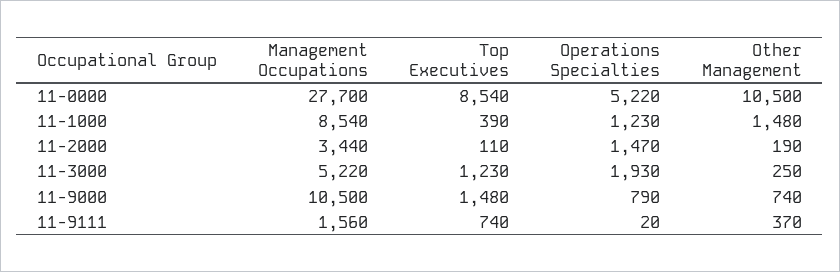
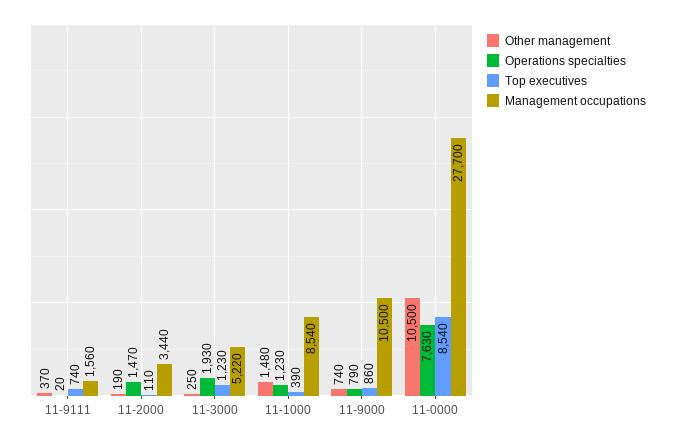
  {
    "Management Occupations": {
      "11-0000": 27700,
      "11-1000": 8540,
      "11-2000": 3440,
      "11-3000": 5220,
      "11-9000": 10500,
      "11-9111": 1560
    },
    "Top Executives": {
      "11-0000": 8540,
      "11-1000": 390,
      "11-2000": 110,
      "11-3000": 1230,
-     "11-9000": 1480,
+     "11-9000": 860,
      "11-9111": 740
    },
    "Operations Specialties": {
-     "11-0000": 5220,
+     "11-0000": 7630,
      "11-1000": 1230,
      "11-2000": 1470,
      "11-3000": 1930,
      "11-9000": 790,
      "11-9111": 20
    },
    "Other Management": {
      "11-0000": 10500,
      "11-1000": 1480,
      "11-2000": 190,
      "11-3000": 250,
      "11-9000": 740,
      "11-9111": 370
    }
  }

